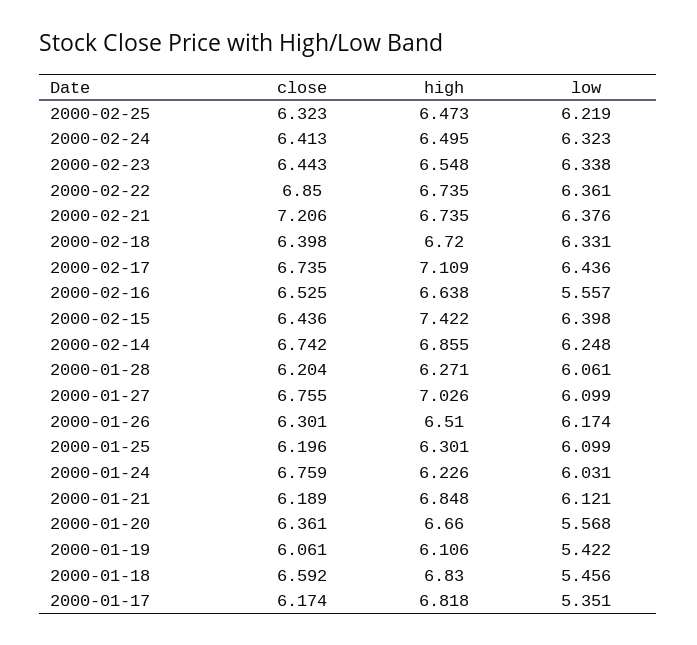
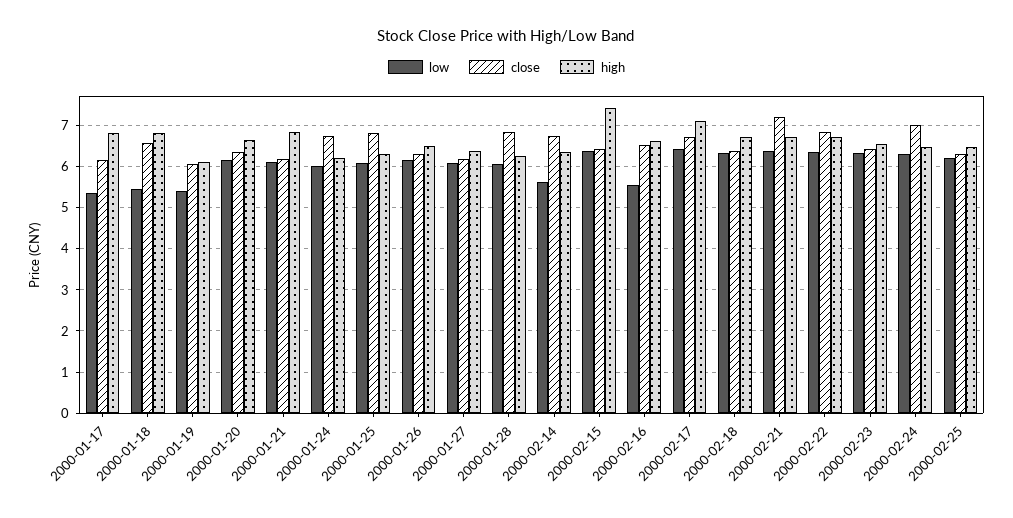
  {
    "close": {
      "2000-02-25": 6.323,
-     "2000-02-24": 6.413,
+     "2000-02-24": 7,
      "2000-02-23": 6.443,
      "2000-02-22": 6.85,
      "2000-02-21": 7.206,
      "2000-02-18": 6.398,
      "2000-02-17": 6.735,
      "2000-02-16": 6.525,
      "2000-02-15": 6.436,
      "2000-02-14": 6.742,
-     "2000-01-28": 6.204,
+     "2000-01-28": 6.8,
-     "2000-01-27": 6.755,
+     "2000-01-27": 6.2,
      "2000-01-26": 6.301,
-     "2000-01-25": 6.196,
+     "2000-01-25": 6.8,
      "2000-01-24": 6.759,
      "2000-01-21": 6.189,
      "2000-01-20": 6.361,
      "2000-01-19": 6.061,
      "2000-01-18": 6.592,
      "2000-01-17": 6.174
    },
    "high": {
      "2000-02-25": 6.473,
      "2000-02-24": 6.495,
      "2000-02-23": 6.548,
      "2000-02-22": 6.735,
      "2000-02-21": 6.735,
      "2000-02-18": 6.72,
      "2000-02-17": 7.109,
      "2000-02-16": 6.638,
      "2000-02-15": 7.422,
-     "2000-02-14": 6.855,
+     "2000-02-14": 6.4,
      "2000-01-28": 6.271,
-     "2000-01-27": 7.026,
+     "2000-01-27": 6.4,
      "2000-01-26": 6.51,
      "2000-01-25": 6.301,
      "2000-01-24": 6.226,
      "2000-01-21": 6.848,
      "2000-01-20": 6.66,
      "2000-01-19": 6.106,
      "2000-01-18": 6.83,
      "2000-01-17": 6.818
    },
    "low": {
      "2000-02-25": 6.219,
      "2000-02-24": 6.323,
      "2000-02-23": 6.338,
      "2000-02-22": 6.361,
      "2000-02-21": 6.376,
      "2000-02-18": 6.331,
      "2000-02-17": 6.436,
      "2000-02-16": 5.557,
      "2000-02-15": 6.398,
-     "2000-02-14": 6.248,
+     "2000-02-14": 5.6,
      "2000-01-28": 6.061,
      "2000-01-27": 6.099,
      "2000-01-26": 6.174,
      "2000-01-25": 6.099,
      "2000-01-24": 6.031,
      "2000-01-21": 6.121,
-     "2000-01-20": 5.568,
+     "2000-01-20": 6.2,
      "2000-01-19": 5.422,
      "2000-01-18": 5.456,
      "2000-01-17": 5.351
    }
  }

